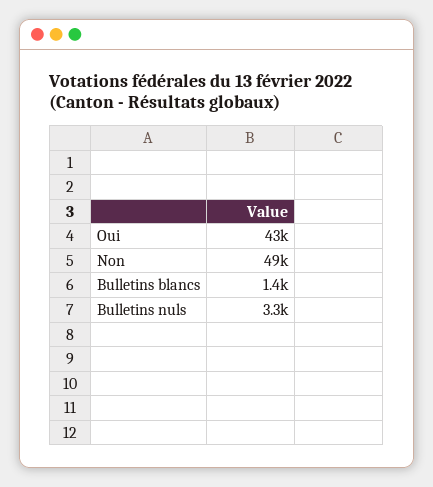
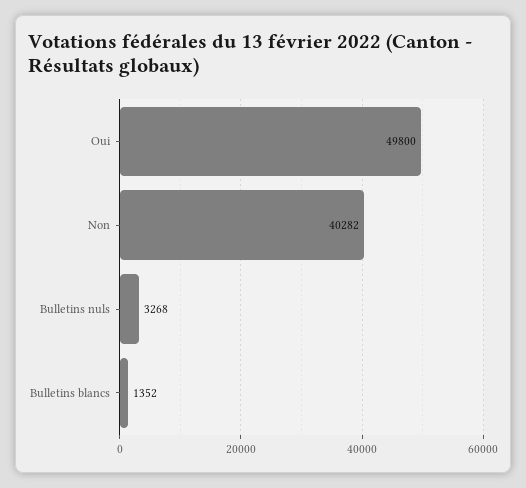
  {
-   "Oui": 43000,
+   "Oui": 49800,
-   "Non": 49000,
+   "Non": 40282,
    "Bulletins blancs": 1352,
    "Bulletins nuls": 3268
  }

